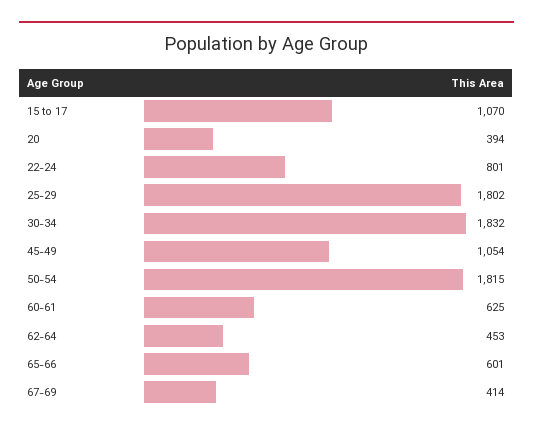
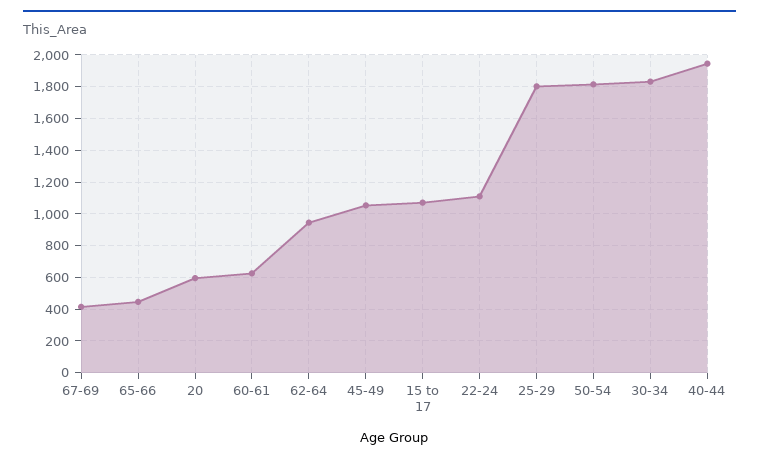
  {
    "15 to 17": 1070,
-   "20": 394,
+   "20": 600,
-   "22-24": 801,
+   "22-24": 1100,
    "25-29": 1802,
    "30-34": 1832,
    "45-49": 1054,
    "50-54": 1815,
    "60-61": 625,
-   "62-64": 453,
+   "62-64": 950,
-   "65-66": 601,
+   "65-66": 450,
-   "67-69": 414
+   "67-69": 414,
+   "40-44": 1950
  }

